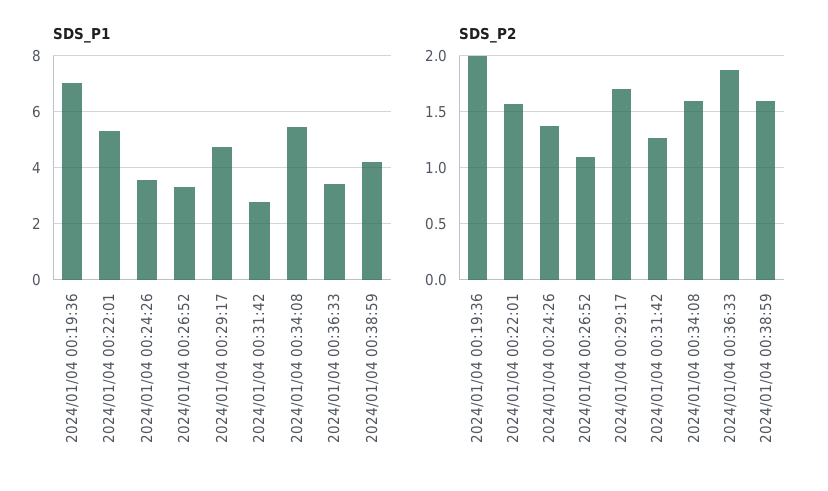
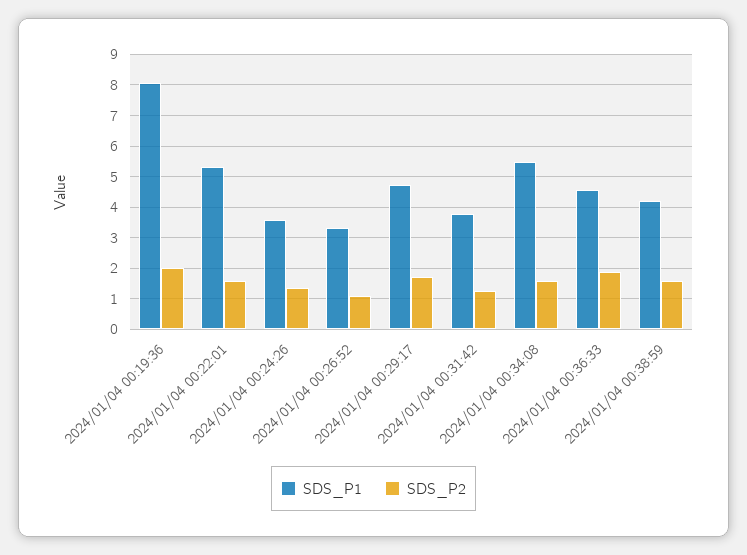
  {
    "SDS_P1": {
-     "2024/01/04 00:19:36": 7,
+     "2024/01/04 00:19:36": 8,
      "2024/01/04 00:22:01": 5.4,
      "2024/01/04 00:24:26": 3.6,
      "2024/01/04 00:26:52": 3.4,
      "2024/01/04 00:29:17": 4.8,
-     "2024/01/04 00:31:42": 2.75,
+     "2024/01/04 00:31:42": 3.8,
      "2024/01/04 00:34:08": 5.4,
-     "2024/01/04 00:36:33": 3.5,
+     "2024/01/04 00:36:33": 4.6,
      "2024/01/04 00:38:59": 4.2
    },
    "SDS_P2": {
      "2024/01/04 00:19:36": 2,
      "2024/01/04 00:22:01": 1.6,
      "2024/01/04 00:24:26": 1.4,
      "2024/01/04 00:26:52": 1.1,
      "2024/01/04 00:29:17": 1.7,
      "2024/01/04 00:31:42": 1.3,
      "2024/01/04 00:34:08": 1.6,
      "2024/01/04 00:36:33": 1.9,
      "2024/01/04 00:38:59": 1.6
    }
  }

